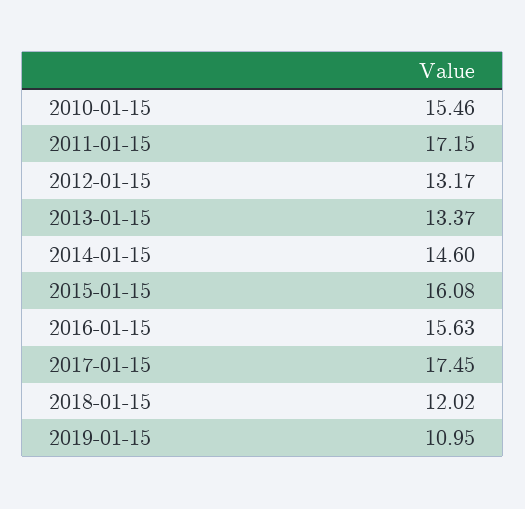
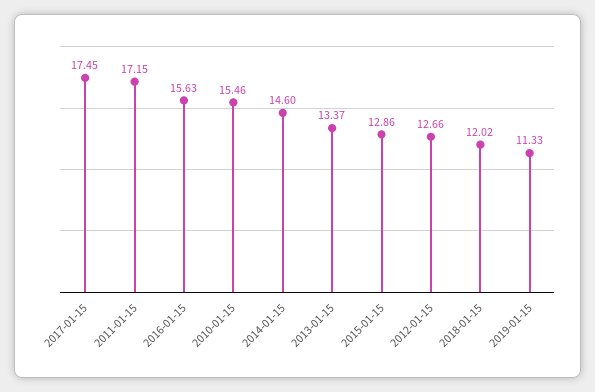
  {
    "2010-01-15": 15.46,
    "2011-01-15": 17.15,
-   "2012-01-15": 13.17,
+   "2012-01-15": 12.66,
    "2013-01-15": 13.37,
    "2014-01-15": 14.6,
-   "2015-01-15": 16.08,
+   "2015-01-15": 12.86,
    "2016-01-15": 15.63,
    "2017-01-15": 17.45,
    "2018-01-15": 12.02,
-   "2019-01-15": 10.95
+   "2019-01-15": 11.33
  }

